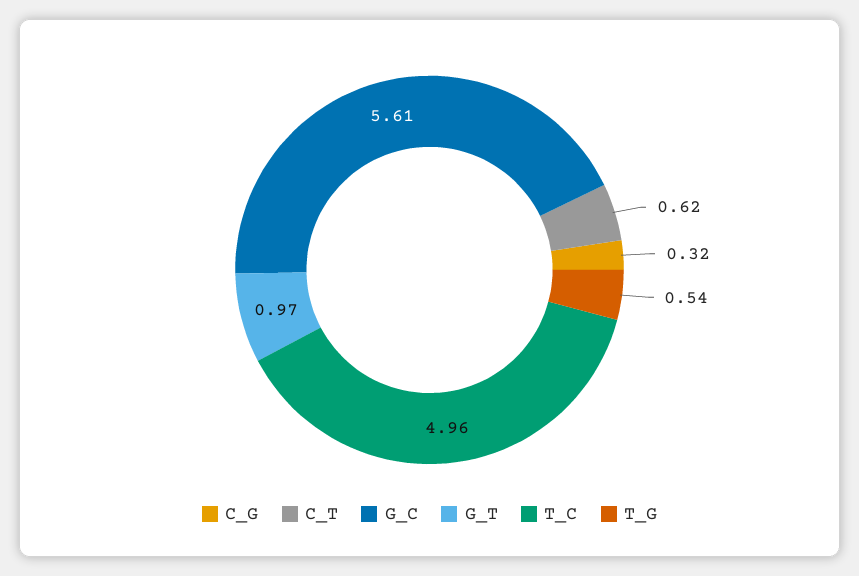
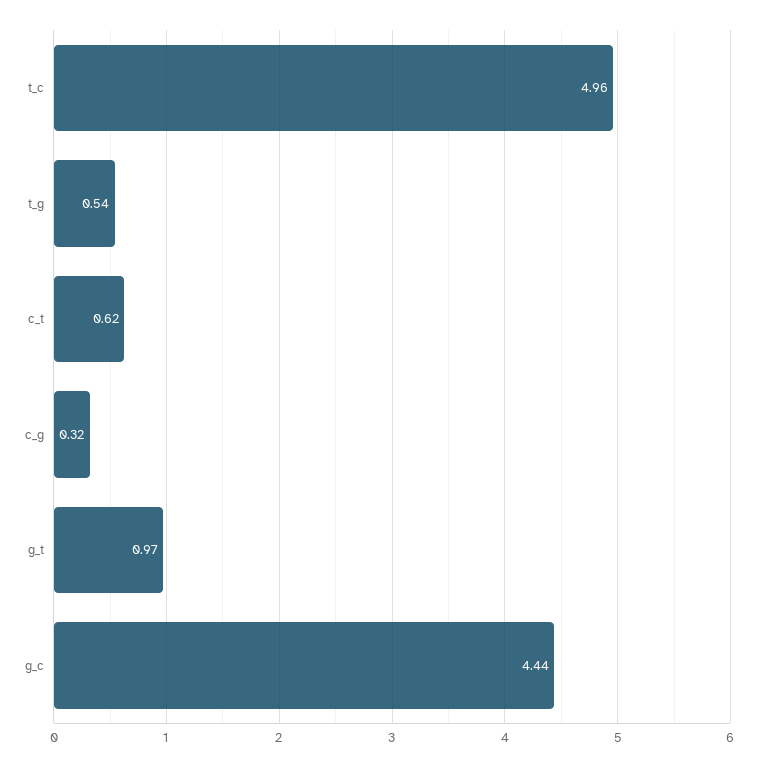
  {
    "C_G": 0.32,
    "C_T": 0.62,
-   "G_C": 5.61,
+   "G_C": 4.44,
    "G_T": 0.97,
    "T_C": 4.96,
    "T_G": 0.54
  }

